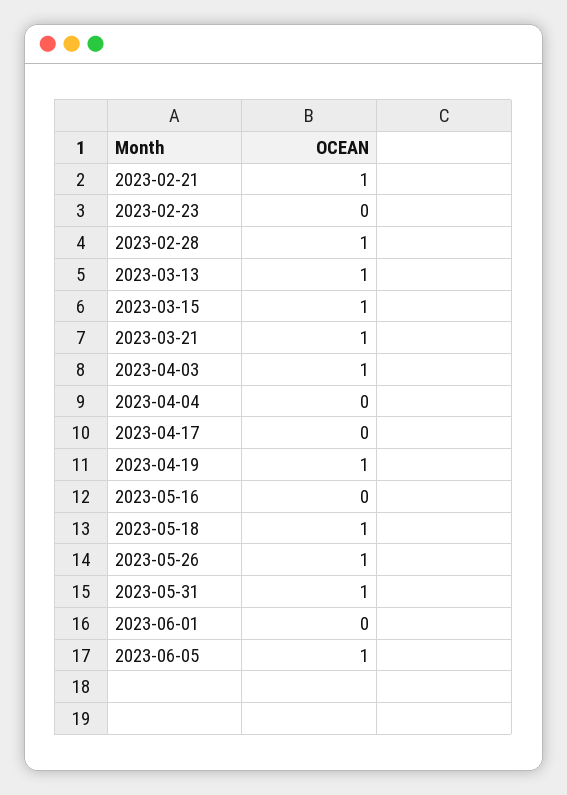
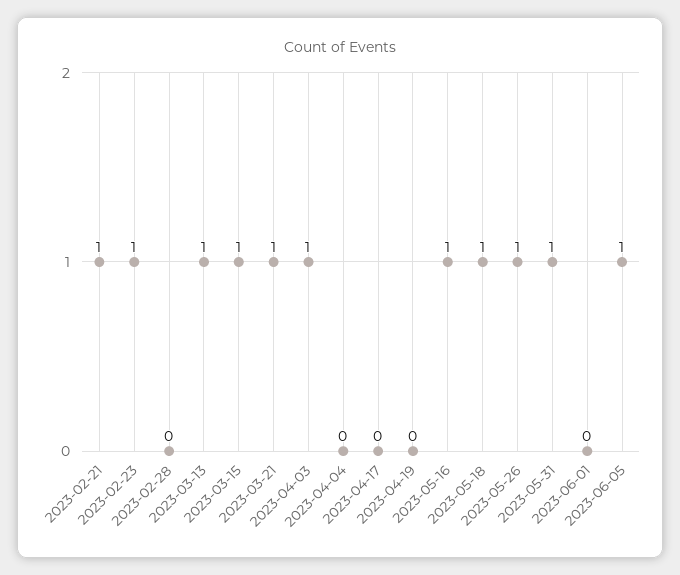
  {
    "2023-02-21": 1,
-   "2023-02-23": 0,
+   "2023-02-23": 1,
-   "2023-02-28": 1,
+   "2023-02-28": 0,
    "2023-03-13": 1,
    "2023-03-15": 1,
    "2023-03-21": 1,
    "2023-04-03": 1,
    "2023-04-04": 0,
    "2023-04-17": 0,
-   "2023-04-19": 1,
+   "2023-04-19": 0,
-   "2023-05-16": 0,
+   "2023-05-16": 1,
    "2023-05-18": 1,
    "2023-05-26": 1,
    "2023-05-31": 1,
    "2023-06-01": 0,
    "2023-06-05": 1
  }

